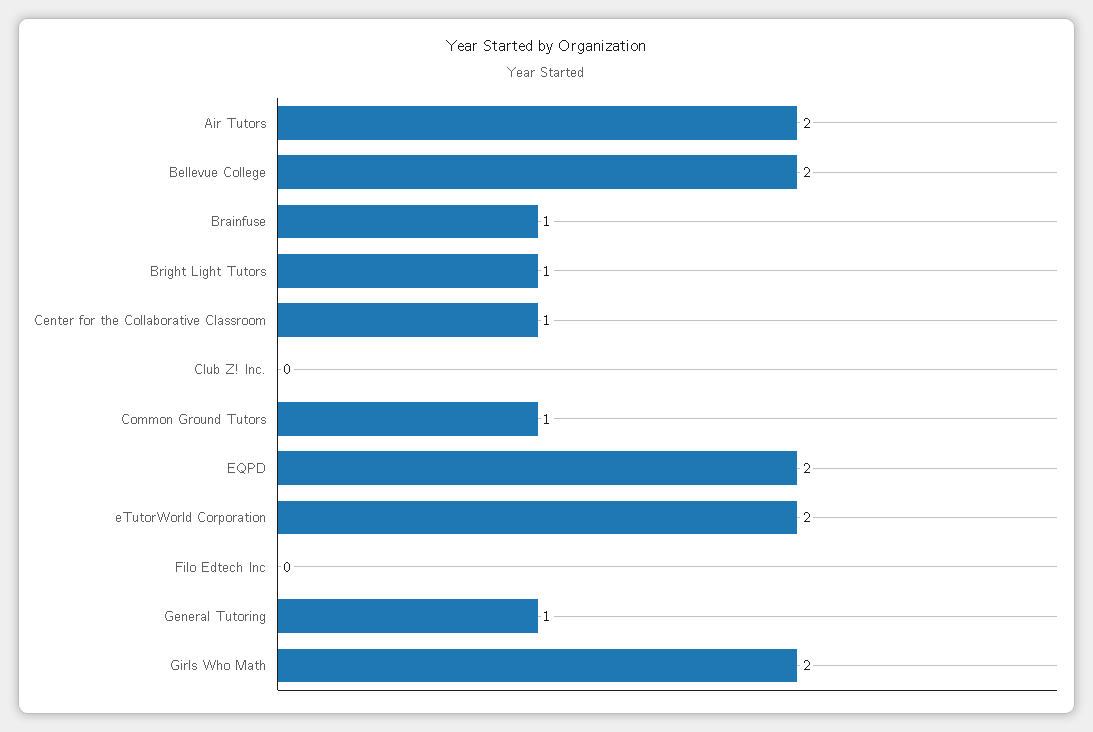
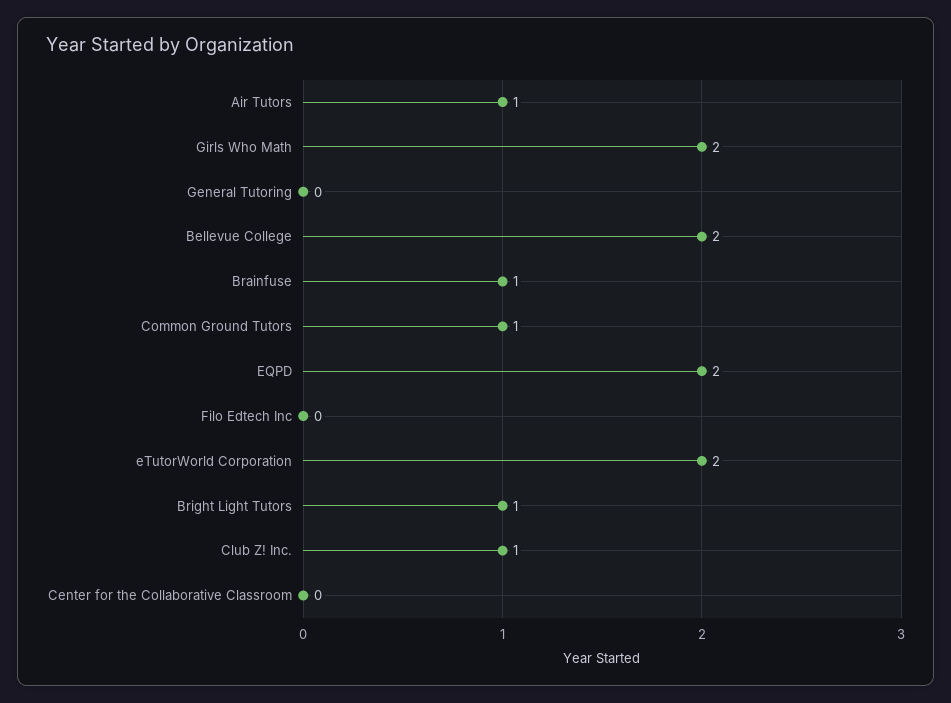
  {
-   "Air Tutors": 2,
+   "Air Tutors": 1,
    "Bellevue College": 2,
    "Brainfuse": 1,
    "Bright Light Tutors": 1,
-   "Center for the Collaborative Classroom": 1,
+   "Center for the Collaborative Classroom": 0,
-   "Club Z! Inc.": 0,
+   "Club Z! Inc.": 1,
    "Common Ground Tutors": 1,
    "EQPD": 2,
    "eTutorWorld Corporation": 2,
    "Filo Edtech Inc": 0,
-   "General Tutoring": 1,
+   "General Tutoring": 0,
    "Girls Who Math": 2
  }

